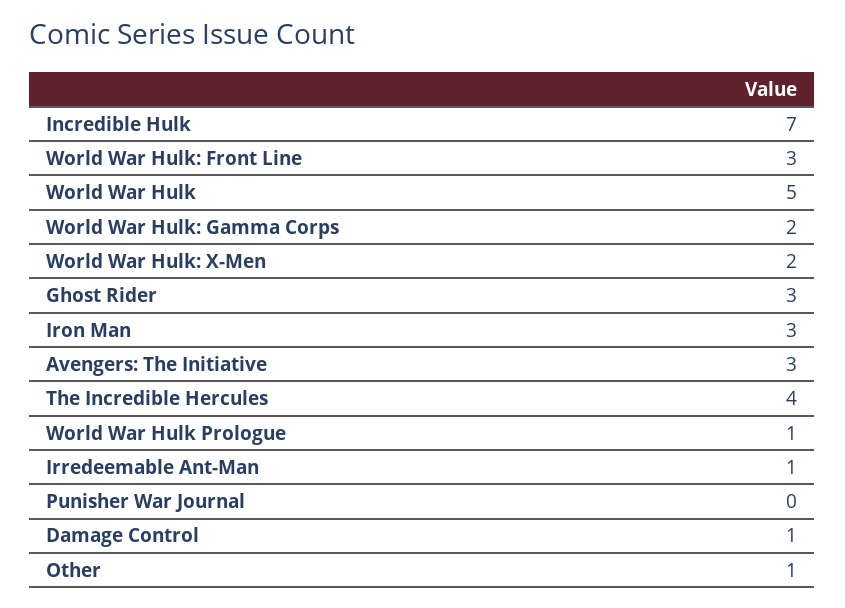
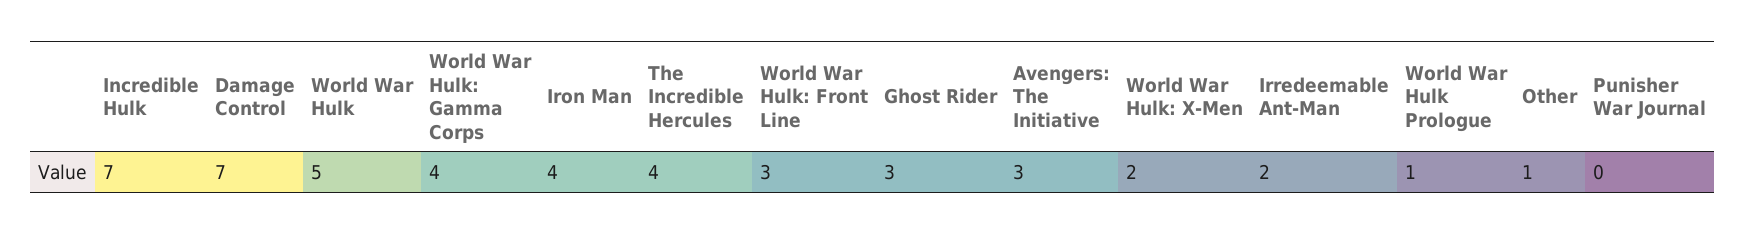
  {
    "Incredible Hulk": 7,
    "World War Hulk: Front Line": 3,
    "World War Hulk": 5,
-   "World War Hulk: Gamma Corps": 2,
+   "World War Hulk: Gamma Corps": 4,
    "World War Hulk: X-Men": 2,
    "Ghost Rider": 3,
-   "Iron Man": 3,
+   "Iron Man": 4,
    "Avengers: The Initiative": 3,
    "The Incredible Hercules": 4,
    "World War Hulk Prologue": 1,
-   "Irredeemable Ant-Man": 1,
+   "Irredeemable Ant-Man": 2,
    "Punisher War Journal": 0,
-   "Damage Control": 1,
+   "Damage Control": 7,
    "Other": 1
  }

